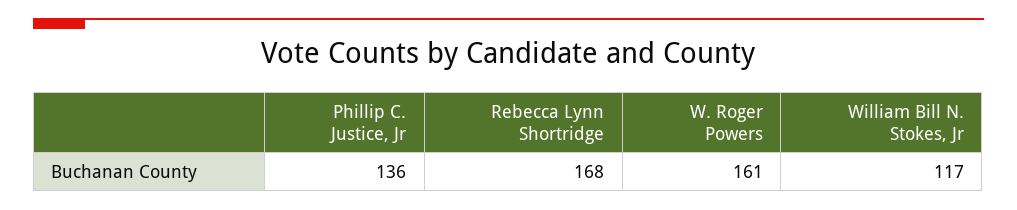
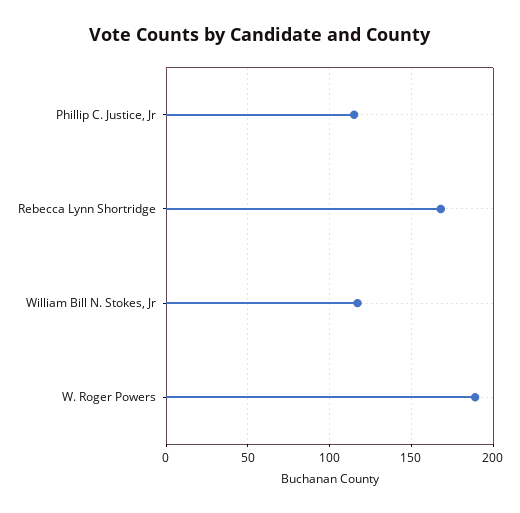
  {
-   "Phillip C. Justice, Jr": 136,
+   "Phillip C. Justice, Jr": 115,
    "Rebecca Lynn Shortridge": 168,
-   "W. Roger Powers": 161,
+   "W. Roger Powers": 190,
    "William Bill N. Stokes, Jr": 117
  }

